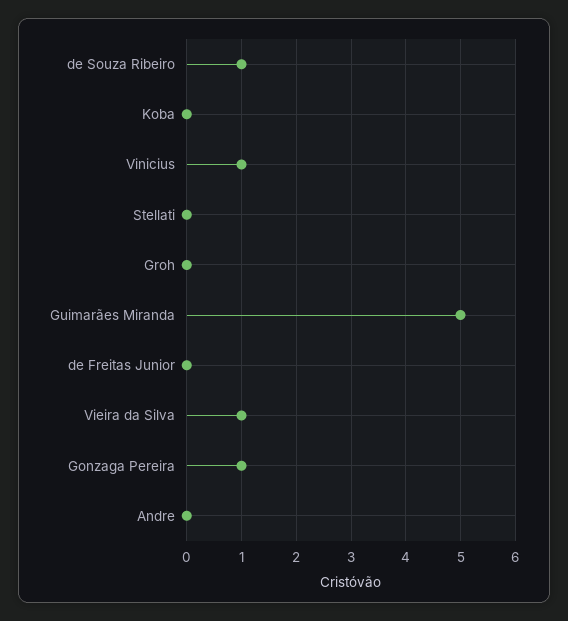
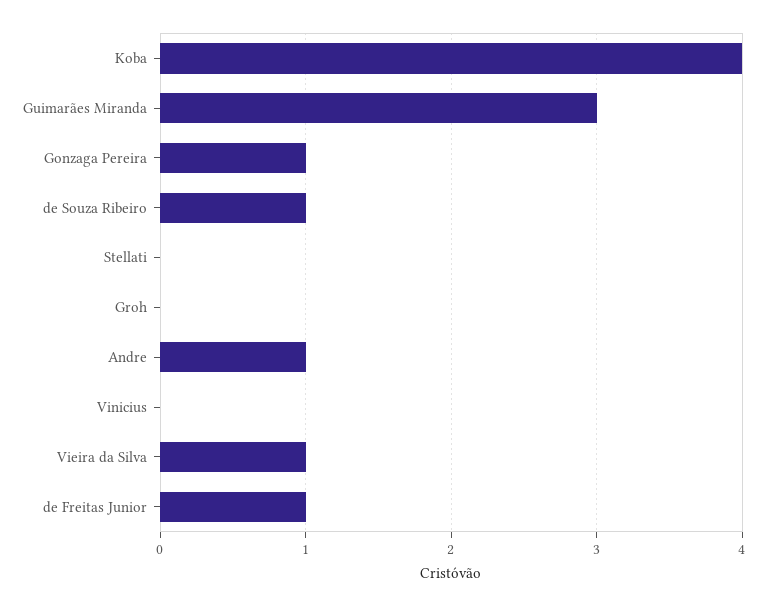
  {
    "de Souza Ribeiro": 1,
-   "Koba": 0,
+   "Koba": 4,
-   "Vinicius": 1,
+   "Vinicius": 0,
    "Stellati": 0,
    "Groh": 0,
-   "Guimarães Miranda": 5,
+   "Guimarães Miranda": 3,
-   "de Freitas Junior": 0,
+   "de Freitas Junior": 1,
    "Vieira da Silva": 1,
    "Gonzaga Pereira": 1,
-   "Andre": 0
+   "Andre": 1
  }

